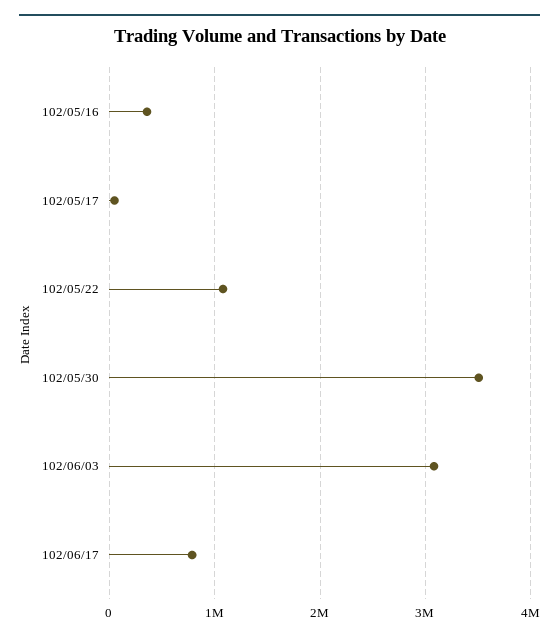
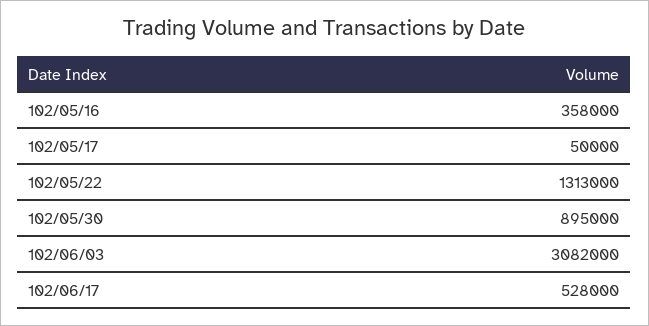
  {
    "102/05/16": 358000,
    "102/05/17": 50000,
-   "102/05/22": 1100000,
+   "102/05/22": 1313000,
-   "102/05/30": 3500000,
+   "102/05/30": 895000,
    "102/06/03": 3082000,
-   "102/06/17": 800000
+   "102/06/17": 528000
  }

